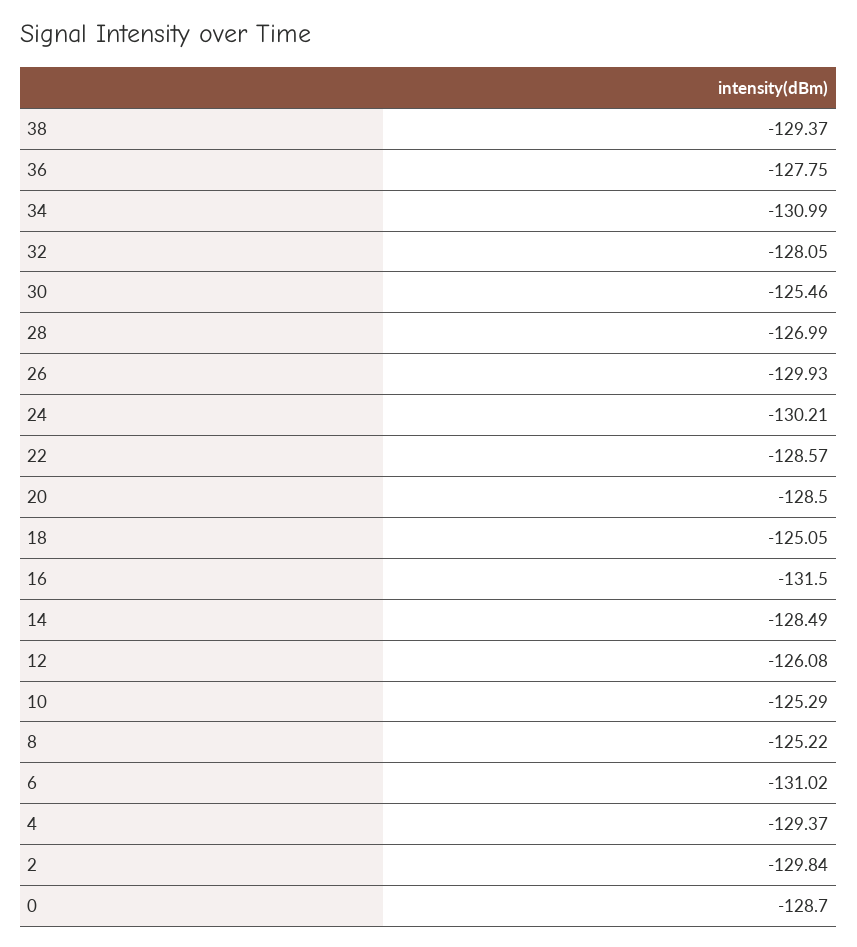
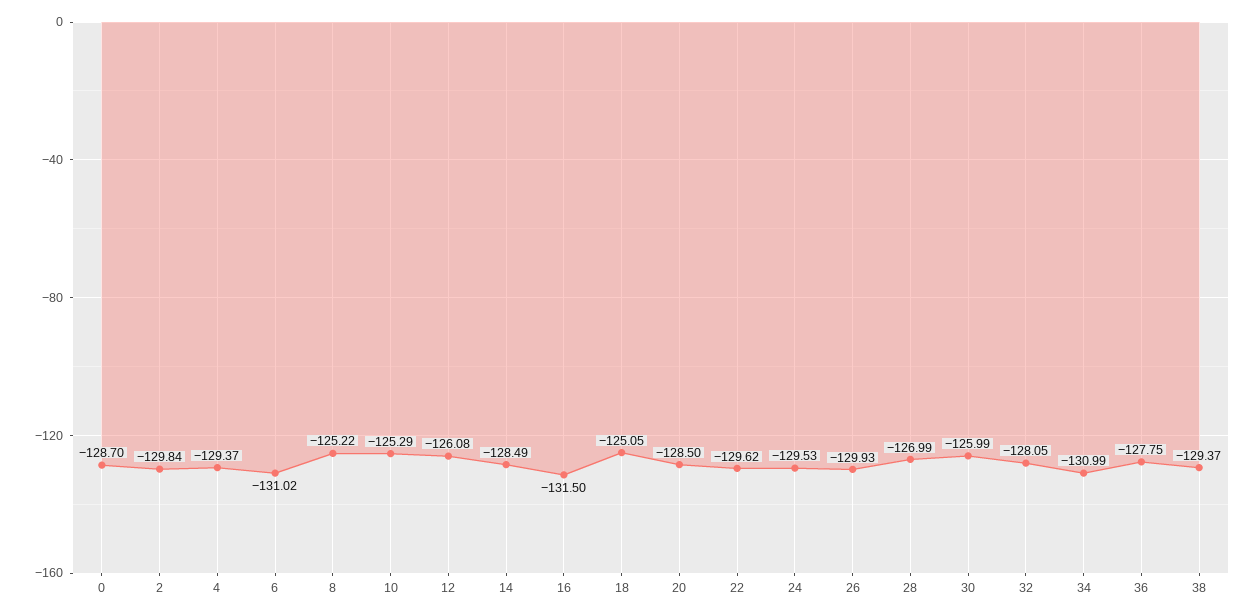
  {
    "38": -129.37,
    "36": -127.75,
    "34": -130.99,
    "32": -128.05,
-   "30": -125.46,
+   "30": -125.99,
    "28": -126.99,
    "26": -129.93,
-   "24": -130.21,
+   "24": -129.53,
-   "22": -128.57,
+   "22": -129.62,
    "20": -128.5,
    "18": -125.05,
    "16": -131.5,
    "14": -128.49,
    "12": -126.08,
    "10": -125.29,
    "8": -125.22,
    "6": -131.02,
    "4": -129.37,
    "2": -129.84,
    "0": -128.7
  }

